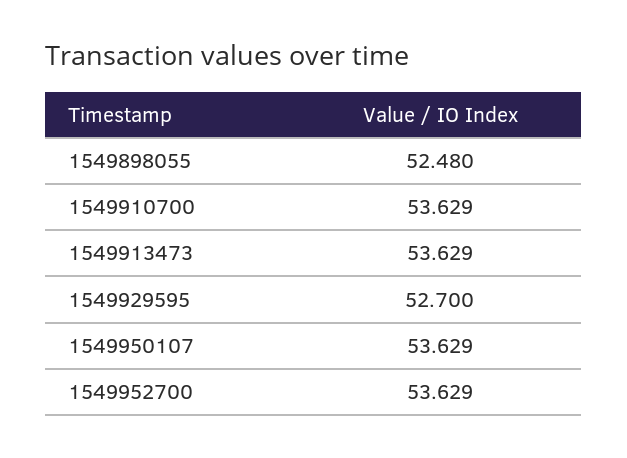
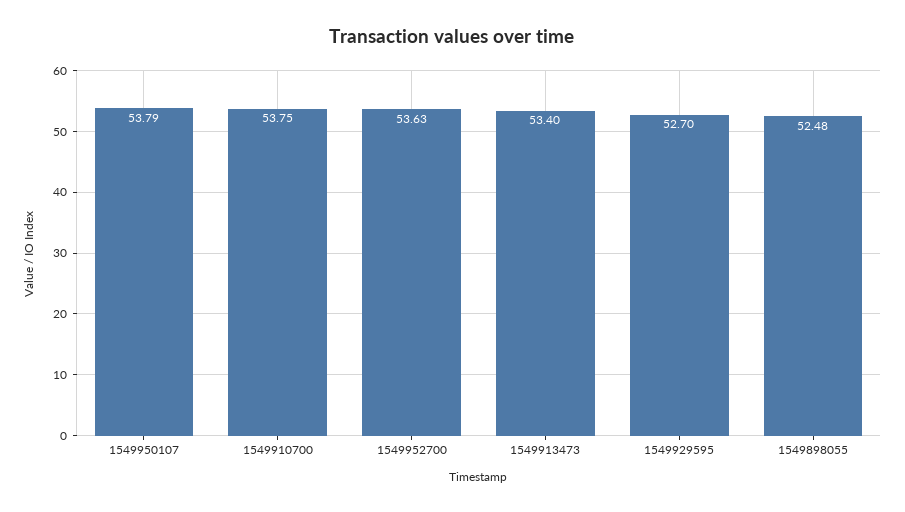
  {
    "1549898055": 52.48,
-   "1549910700": 53.629,
+   "1549910700": 53.75,
-   "1549913473": 53.629,
+   "1549913473": 53.4,
    "1549929595": 52.7,
-   "1549950107": 53.629,
+   "1549950107": 53.79,
    "1549952700": 53.629
  }

